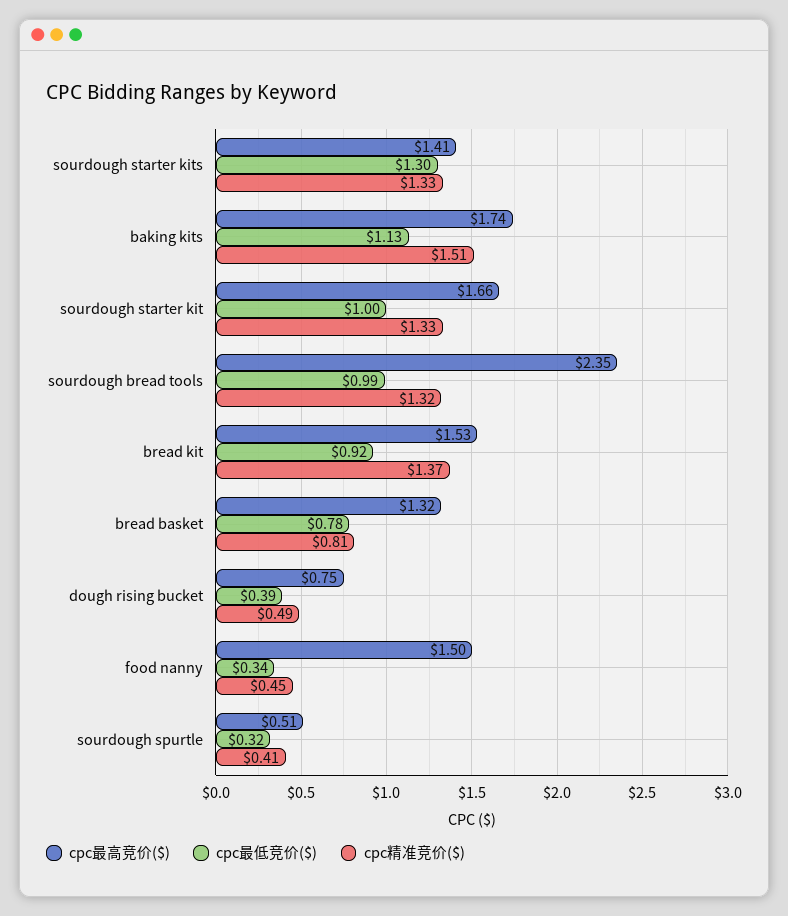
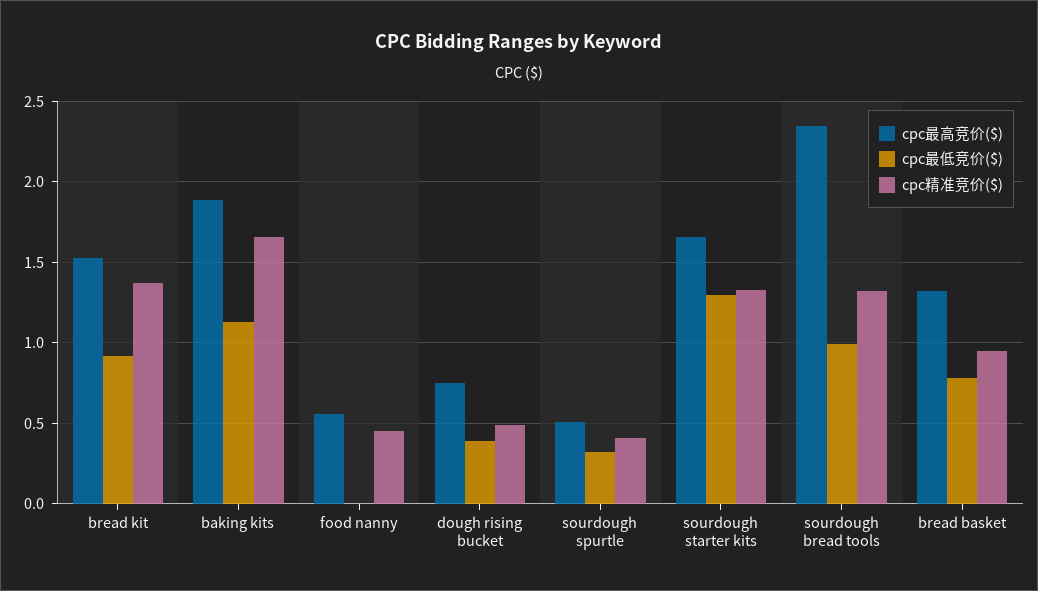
  {
    "cpc最高竞价($)": {
-     "sourdough starter kits": 1.41,
+     "sourdough starter kits": 1.65,
-     "baking kits": 1.74,
+     "baking kits": 1.9,
-     "sourdough starter kit": 1.66,
      "sourdough bread tools": 2.35,
      "bread kit": 1.53,
      "bread basket": 1.32,
      "dough rising bucket": 0.75,
-     "food nanny": 1.5,
+     "food nanny": 0.55,
      "sourdough spurtle": 0.51
    },
    "cpc最低竞价($)": {
      "sourdough starter kits": 1.3,
      "baking kits": 1.13,
-     "sourdough starter kit": 1,
      "sourdough bread tools": 0.99,
      "bread kit": 0.92,
      "bread basket": 0.78,
      "dough rising bucket": 0.39,
-     "food nanny": 0.34,
+     "food nanny": 0,
      "sourdough spurtle": 0.32
    },
    "cpc精准竞价($)": {
      "sourdough starter kits": 1.33,
-     "baking kits": 1.51,
+     "baking kits": 1.65,
-     "sourdough starter kit": 1.33,
      "sourdough bread tools": 1.32,
      "bread kit": 1.37,
-     "bread basket": 0.81,
+     "bread basket": 0.95,
      "dough rising bucket": 0.49,
      "food nanny": 0.45,
      "sourdough spurtle": 0.41
    }
  }

